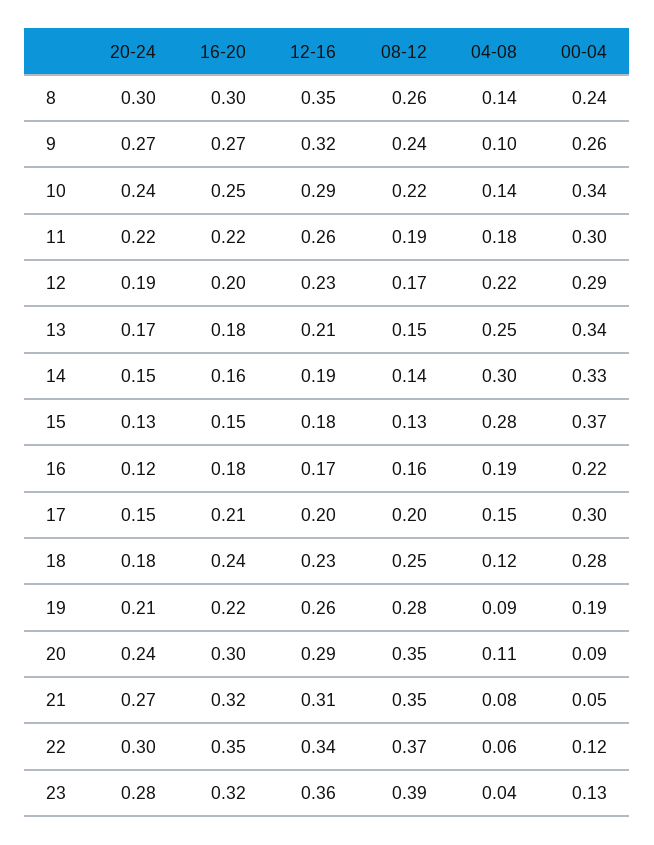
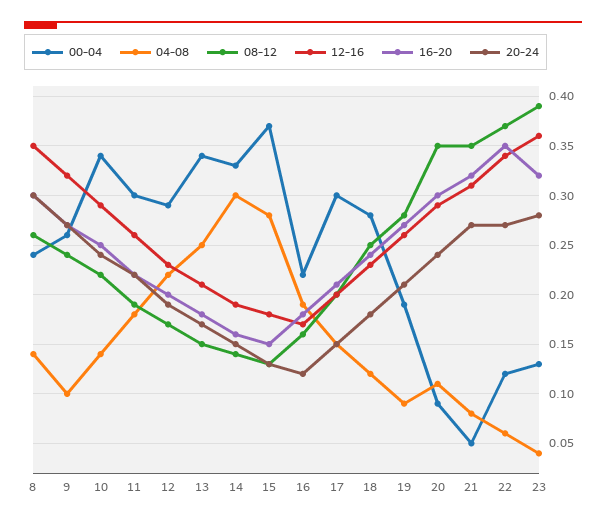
  {
    "20-24": {
      "8": 0.3,
      "9": 0.27,
      "10": 0.24,
      "11": 0.22,
      "12": 0.19,
      "13": 0.17,
      "14": 0.15,
      "15": 0.13,
      "16": 0.12,
      "17": 0.15,
      "18": 0.18,
      "19": 0.21,
      "20": 0.24,
      "21": 0.27,
-     "22": 0.3,
+     "22": 0.27,
      "23": 0.28
    },
    "16-20": {
      "8": 0.3,
      "9": 0.27,
      "10": 0.25,
      "11": 0.22,
      "12": 0.2,
      "13": 0.18,
      "14": 0.16,
      "15": 0.15,
      "16": 0.18,
      "17": 0.21,
      "18": 0.24,
-     "19": 0.22,
+     "19": 0.27,
      "20": 0.3,
      "21": 0.32,
      "22": 0.35,
      "23": 0.32
    },
    "12-16": {
      "8": 0.35,
      "9": 0.32,
      "10": 0.29,
      "11": 0.26,
      "12": 0.23,
      "13": 0.21,
      "14": 0.19,
      "15": 0.18,
      "16": 0.17,
      "17": 0.2,
      "18": 0.23,
      "19": 0.26,
      "20": 0.29,
      "21": 0.31,
      "22": 0.34,
      "23": 0.36
    },
    "08-12": {
      "8": 0.26,
      "9": 0.24,
      "10": 0.22,
      "11": 0.19,
      "12": 0.17,
      "13": 0.15,
      "14": 0.14,
      "15": 0.13,
      "16": 0.16,
      "17": 0.2,
      "18": 0.25,
      "19": 0.28,
      "20": 0.35,
      "21": 0.35,
      "22": 0.37,
      "23": 0.39
    },
    "04-08": {
      "8": 0.14,
      "9": 0.1,
      "10": 0.14,
      "11": 0.18,
      "12": 0.22,
      "13": 0.25,
      "14": 0.3,
      "15": 0.28,
      "16": 0.19,
      "17": 0.15,
      "18": 0.12,
      "19": 0.09,
      "20": 0.11,
      "21": 0.08,
      "22": 0.06,
      "23": 0.04
    },
    "00-04": {
      "8": 0.24,
      "9": 0.26,
      "10": 0.34,
      "11": 0.3,
      "12": 0.29,
      "13": 0.34,
      "14": 0.33,
      "15": 0.37,
      "16": 0.22,
      "17": 0.3,
      "18": 0.28,
      "19": 0.19,
      "20": 0.09,
      "21": 0.05,
      "22": 0.12,
      "23": 0.13
    }
  }

